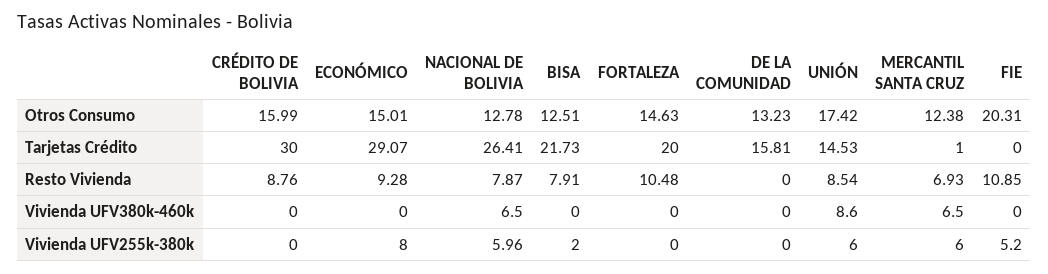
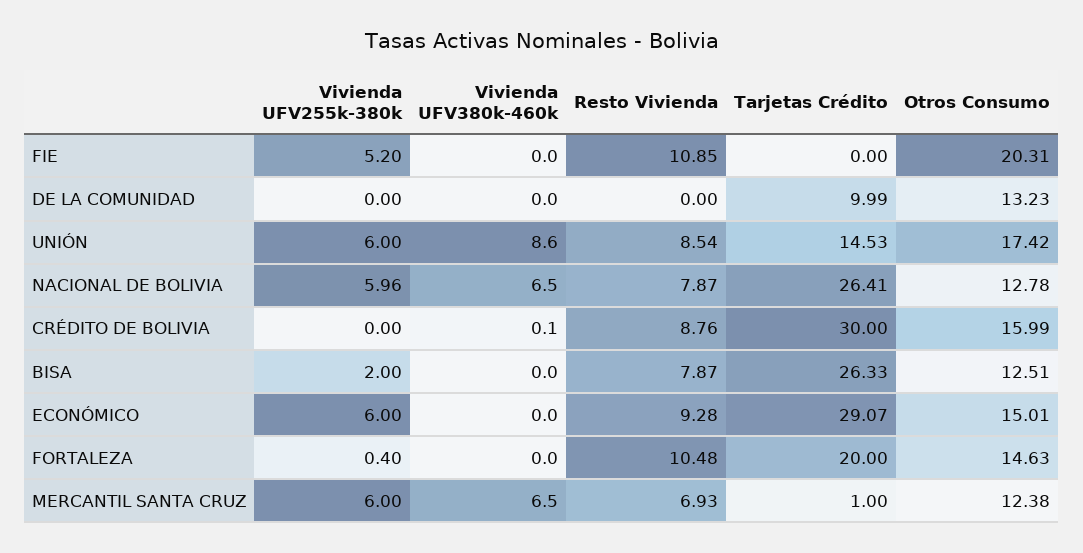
  {
    "CRÉDITO DE BOLIVIA": {
      "Otros Consumo": 15.99,
      "Tarjetas Crédito": 30,
      "Resto Vivienda": 8.76,
-     "Vivienda UFV380k-460k": 0,
+     "Vivienda UFV380k-460k": 0.1,
      "Vivienda UFV255k-380k": 0
    },
    "ECONÓMICO": {
      "Otros Consumo": 15.01,
      "Tarjetas Crédito": 29.07,
      "Resto Vivienda": 9.28,
      "Vivienda UFV380k-460k": 0,
-     "Vivienda UFV255k-380k": 8
+     "Vivienda UFV255k-380k": 6
    },
    "NACIONAL DE BOLIVIA": {
      "Otros Consumo": 12.78,
      "Tarjetas Crédito": 26.41,
      "Resto Vivienda": 7.87,
      "Vivienda UFV380k-460k": 6.5,
      "Vivienda UFV255k-380k": 5.96
    },
    "BISA": {
      "Otros Consumo": 12.51,
-     "Tarjetas Crédito": 21.73,
+     "Tarjetas Crédito": 26.33,
-     "Resto Vivienda": 7.91,
+     "Resto Vivienda": 7.87,
      "Vivienda UFV380k-460k": 0,
      "Vivienda UFV255k-380k": 2
    },
    "FORTALEZA": {
      "Otros Consumo": 14.63,
      "Tarjetas Crédito": 20,
      "Resto Vivienda": 10.48,
      "Vivienda UFV380k-460k": 0,
-     "Vivienda UFV255k-380k": 0
+     "Vivienda UFV255k-380k": 0.4
    },
    "DE LA COMUNIDAD": {
      "Otros Consumo": 13.23,
-     "Tarjetas Crédito": 15.81,
+     "Tarjetas Crédito": 9.99,
      "Resto Vivienda": 0,
      "Vivienda UFV380k-460k": 0,
      "Vivienda UFV255k-380k": 0
    },
    "UNIÓN": {
      "Otros Consumo": 17.42,
      "Tarjetas Crédito": 14.53,
      "Resto Vivienda": 8.54,
      "Vivienda UFV380k-460k": 8.6,
      "Vivienda UFV255k-380k": 6
    },
    "MERCANTIL SANTA CRUZ": {
      "Otros Consumo": 12.38,
      "Tarjetas Crédito": 1,
      "Resto Vivienda": 6.93,
      "Vivienda UFV380k-460k": 6.5,
      "Vivienda UFV255k-380k": 6
    },
    "FIE": {
      "Otros Consumo": 20.31,
      "Tarjetas Crédito": 0,
      "Resto Vivienda": 10.85,
      "Vivienda UFV380k-460k": 0,
      "Vivienda UFV255k-380k": 5.2
    }
  }

